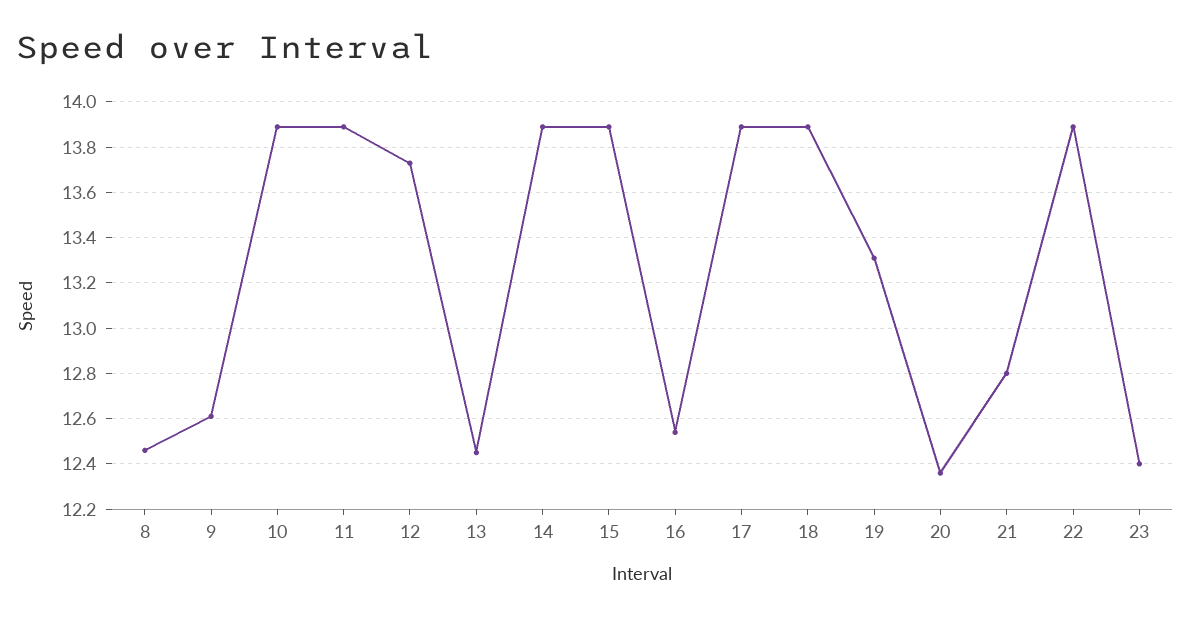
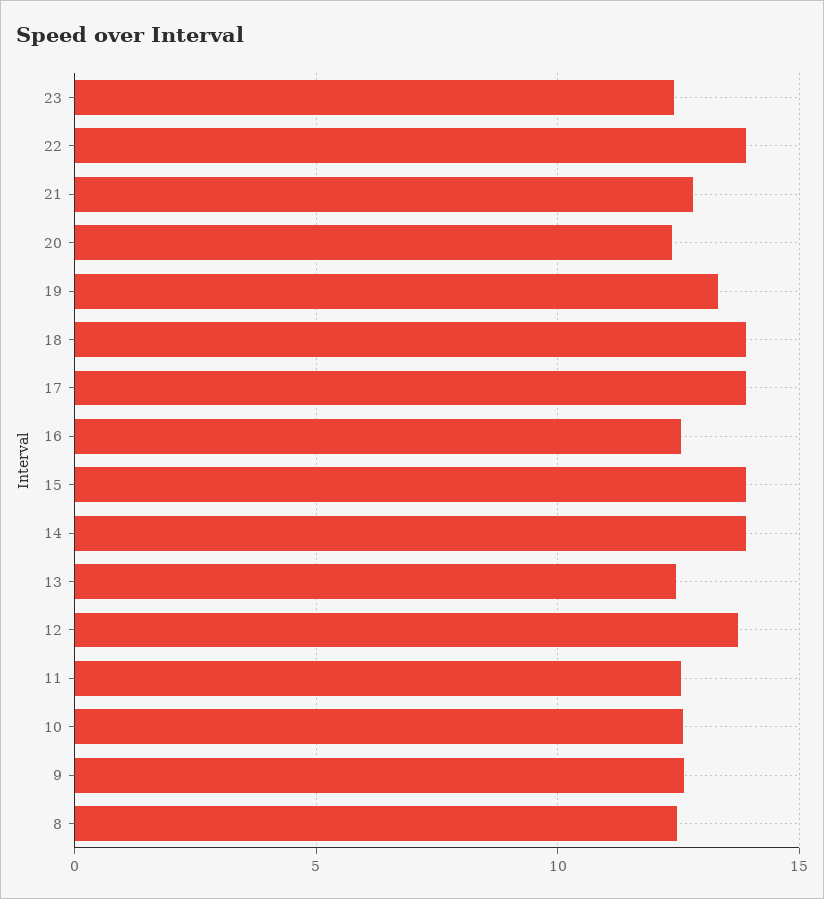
  {
    "8": 12.45,
    "9": 12.6,
-   "10": 13.9,
+   "10": 12.5,
-   "11": 13.9,
+   "11": 12.5,
    "12": 13.75,
    "13": 12.45,
    "14": 13.9,
    "15": 13.9,
    "16": 12.55,
    "17": 13.9,
    "18": 13.9,
    "19": 13.3,
    "20": 12.35,
    "21": 12.8,
    "22": 13.9,
    "23": 12.4
  }

